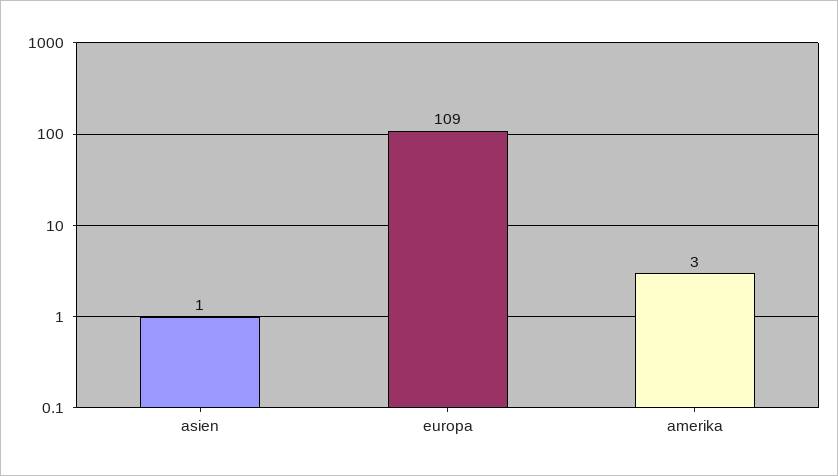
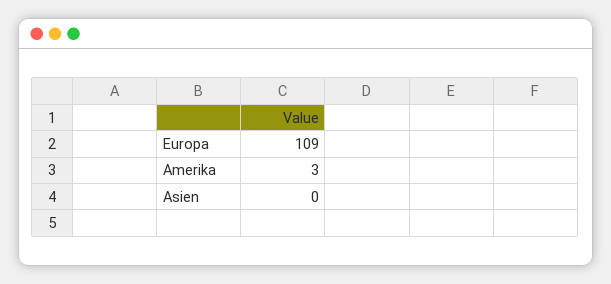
  {
-   "asien": 1,
+   "asien": 0,
    "europa": 109,
    "amerika": 3
  }

